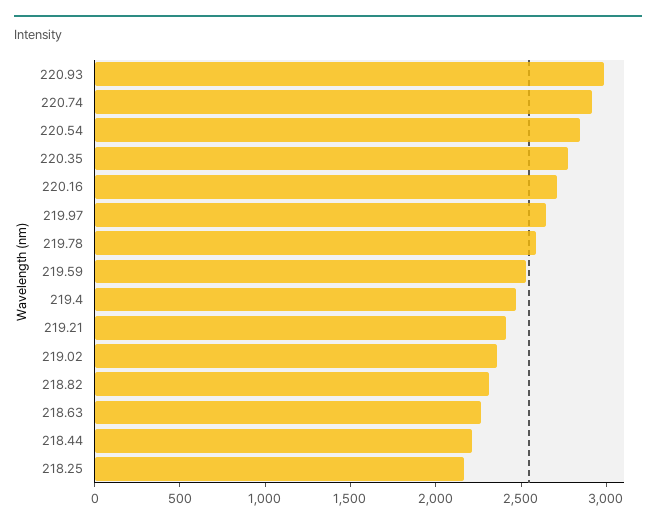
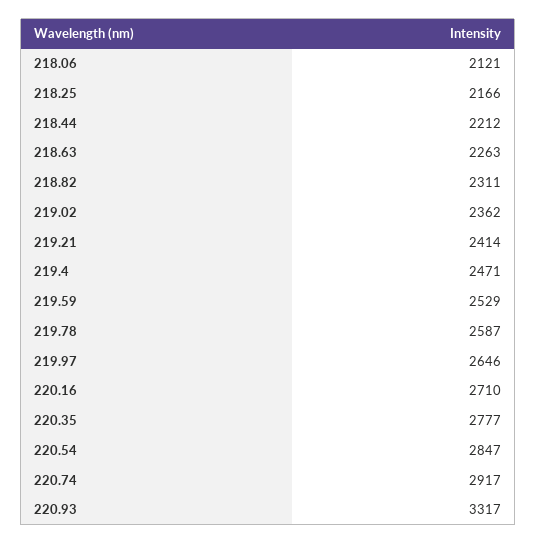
  {
-   "220.93": 3000,
+   "220.93": 3317,
    "220.74": 2917,
    "220.54": 2847,
    "220.35": 2777,
    "220.16": 2710,
    "219.97": 2646,
    "219.78": 2587,
    "219.59": 2529,
    "219.4": 2471,
    "219.21": 2414,
    "219.02": 2362,
    "218.82": 2311,
    "218.63": 2263,
    "218.44": 2212,
-   "218.25": 2166
+   "218.25": 2166,
+   "218.06": 2121
  }

